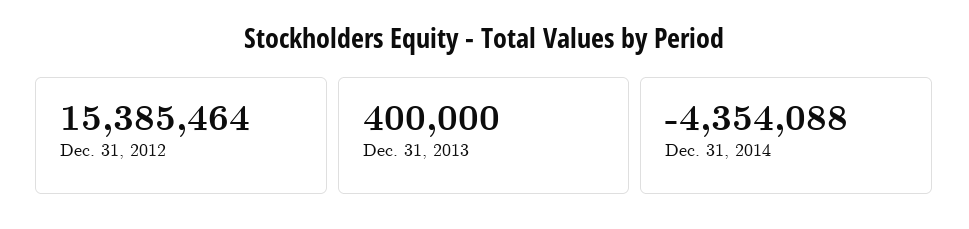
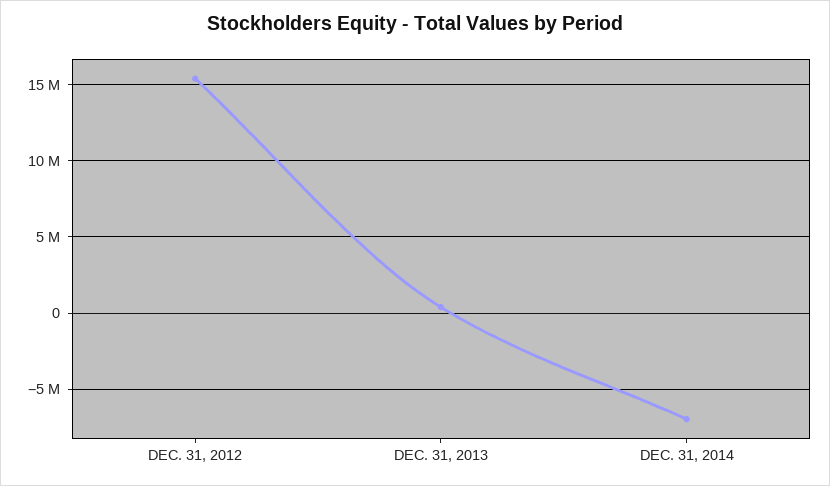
  {
    "Dec. 31, 2012": 15385464,
    "Dec. 31, 2013": 400000,
-   "Dec. 31, 2014": -4354088
+   "Dec. 31, 2014": -7000000
  }

